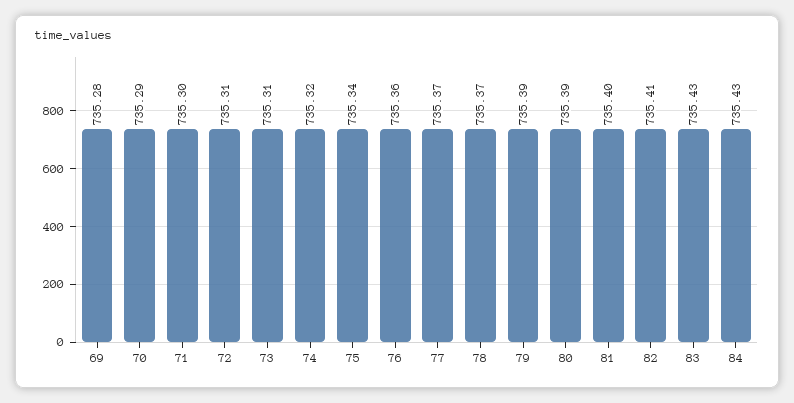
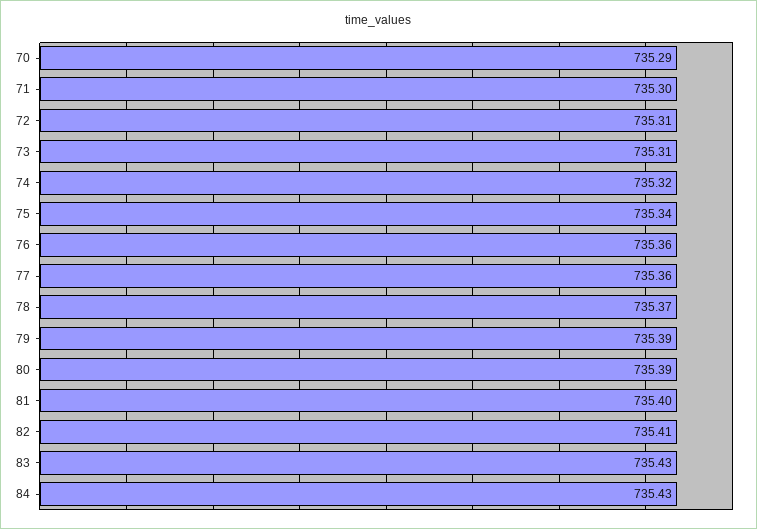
  {
-   "69": 735.28,
    "70": 735.29,
    "71": 735.3,
    "72": 735.31,
    "73": 735.31,
    "74": 735.32,
    "75": 735.34,
    "76": 735.36,
-   "77": 735.37,
+   "77": 735.36,
    "78": 735.37,
    "79": 735.39,
    "80": 735.39,
    "81": 735.4,
    "82": 735.41,
    "83": 735.43,
    "84": 735.43
  }

